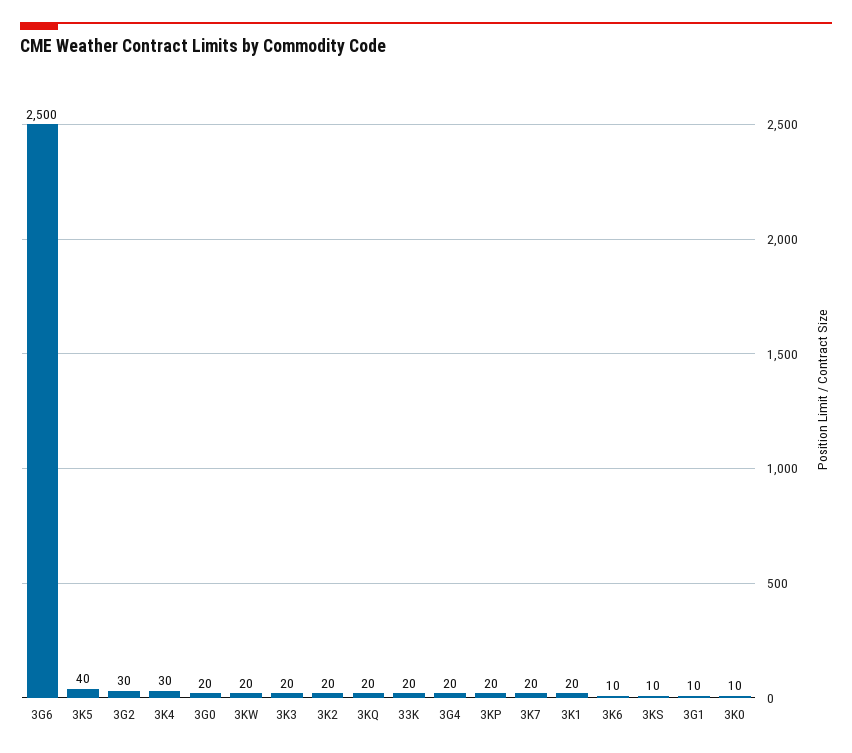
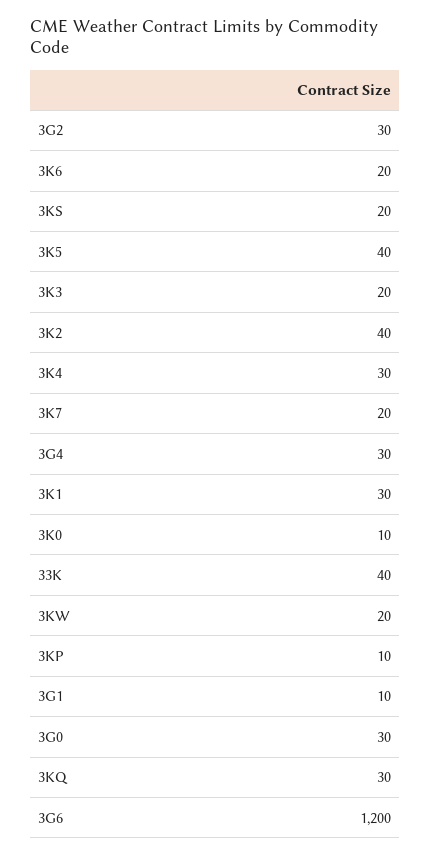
  {
-   "3G6": 2500,
+   "3G6": 1200,
    "3K5": 40,
    "3G2": 30,
    "3K4": 30,
-   "3G0": 20,
+   "3G0": 30,
    "3KW": 20,
    "3K3": 20,
-   "3K2": 20,
+   "3K2": 40,
-   "3KQ": 20,
+   "3KQ": 30,
-   "33K": 20,
+   "33K": 40,
-   "3G4": 20,
+   "3G4": 30,
-   "3KP": 20,
+   "3KP": 10,
    "3K7": 20,
-   "3K1": 20,
+   "3K1": 30,
-   "3K6": 10,
+   "3K6": 20,
-   "3KS": 10,
+   "3KS": 20,
    "3G1": 10,
    "3K0": 10
  }

